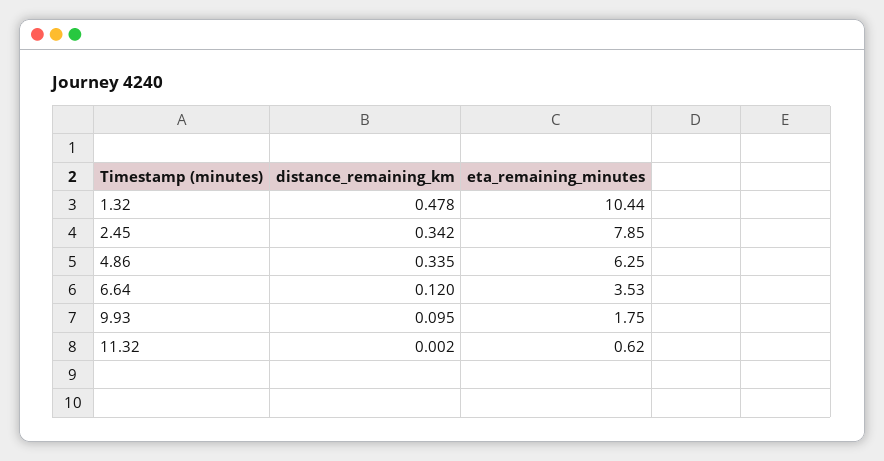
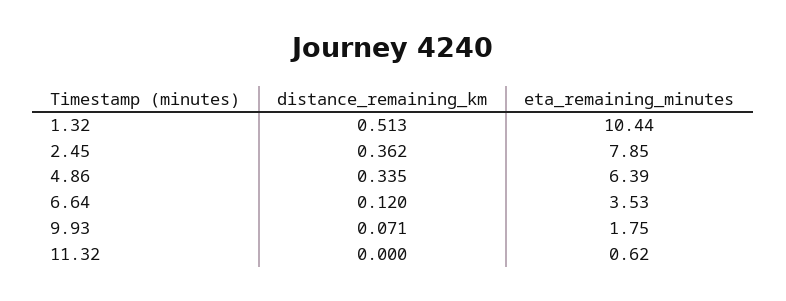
  {
    "distance_remaining_km": {
-     "1.32": 0.478,
+     "1.32": 0.513,
-     "2.45": 0.342,
+     "2.45": 0.362,
      "4.86": 0.335,
      "6.64": 0.12,
-     "9.93": 0.095,
+     "9.93": 0.071,
-     "11.32": 0.002
+     "11.32": 0
    },
    "eta_remaining_minutes": {
      "1.32": 10.44,
      "2.45": 7.85,
-     "4.86": 6.25,
+     "4.86": 6.39,
      "6.64": 3.53,
      "9.93": 1.75,
      "11.32": 0.62
    }
  }

